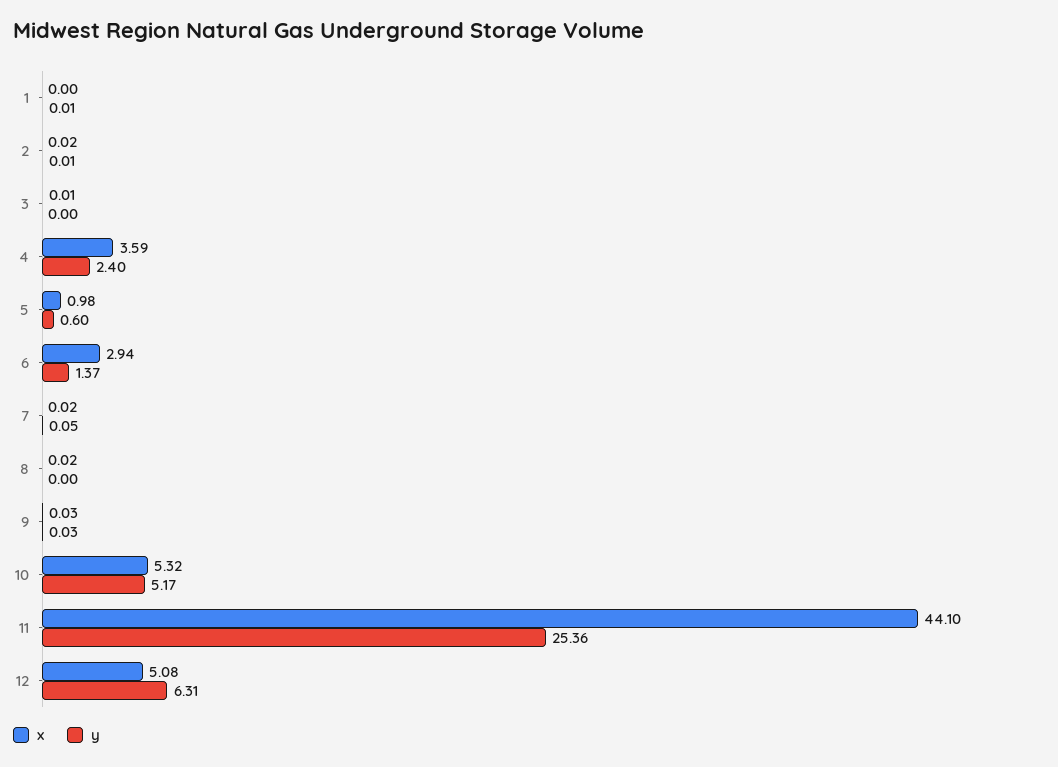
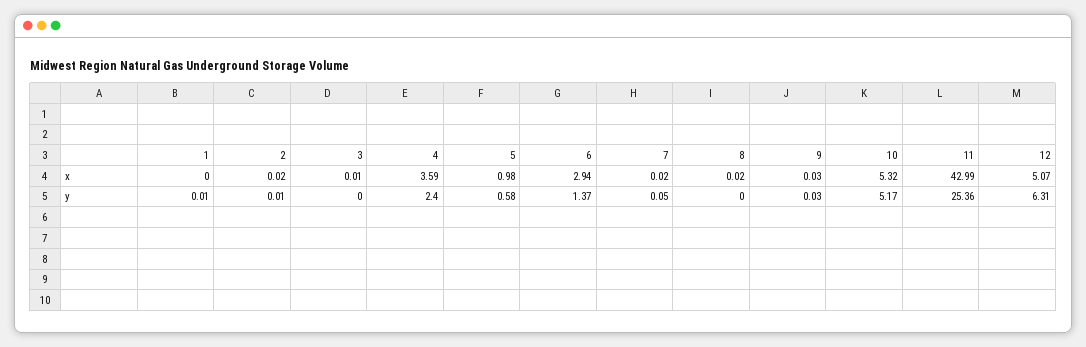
  {
    "x": {
      "1": 0,
      "2": 0.02,
      "3": 0.01,
      "4": 3.59,
      "5": 0.98,
      "6": 2.94,
      "7": 0.02,
      "8": 0.02,
      "9": 0.03,
      "10": 5.32,
-     "11": 44.1,
+     "11": 42.99,
-     "12": 5.08
+     "12": 5.07
    },
    "y": {
      "1": 0.01,
      "2": 0.01,
      "3": 0,
      "4": 2.4,
-     "5": 0.6,
+     "5": 0.58,
      "6": 1.37,
      "7": 0.05,
      "8": 0,
      "9": 0.03,
      "10": 5.17,
      "11": 25.36,
      "12": 6.31
    }
  }

